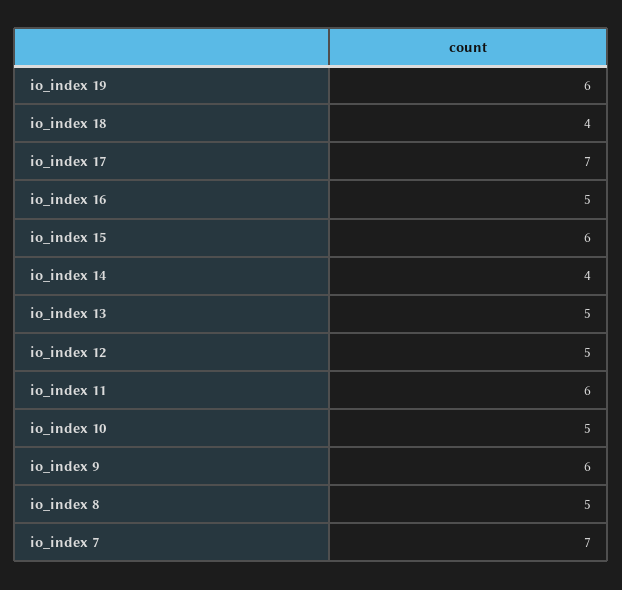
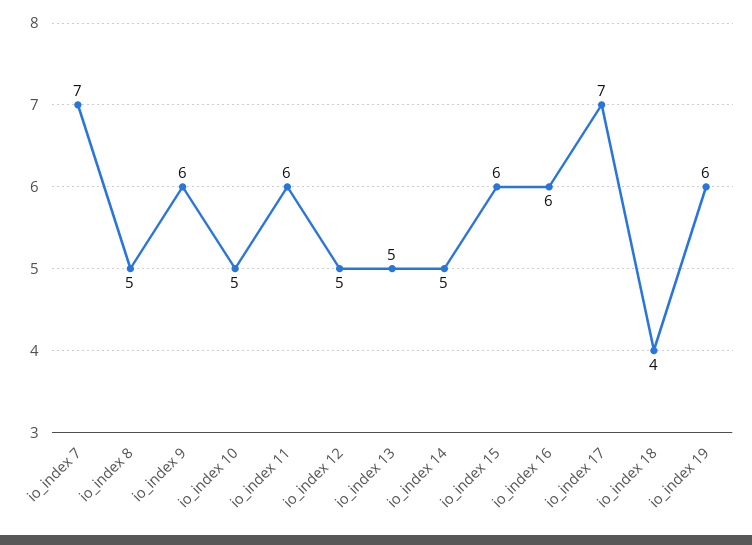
  {
    "io_index 19": 6,
    "io_index 18": 4,
    "io_index 17": 7,
-   "io_index 16": 5,
+   "io_index 16": 6,
    "io_index 15": 6,
-   "io_index 14": 4,
+   "io_index 14": 5,
    "io_index 13": 5,
    "io_index 12": 5,
    "io_index 11": 6,
    "io_index 10": 5,
    "io_index 9": 6,
    "io_index 8": 5,
    "io_index 7": 7
  }

